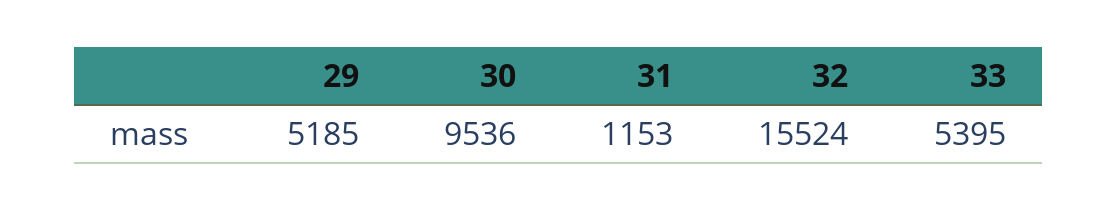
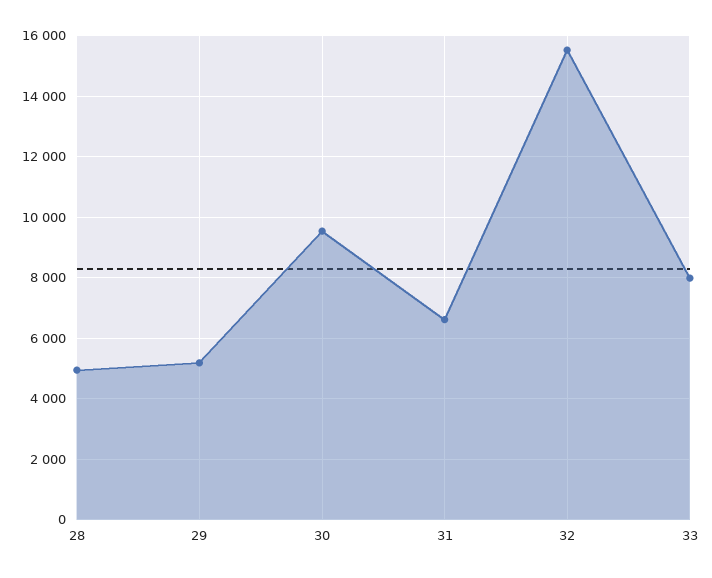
  {
    "29": 5185,
    "30": 9536,
-   "31": 1153,
+   "31": 6600,
    "32": 15524,
-   "33": 5395
+   "33": 8000,
+   "28": 5000
  }

